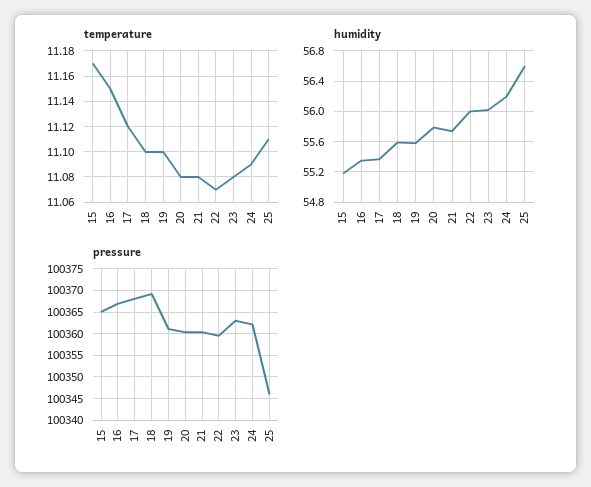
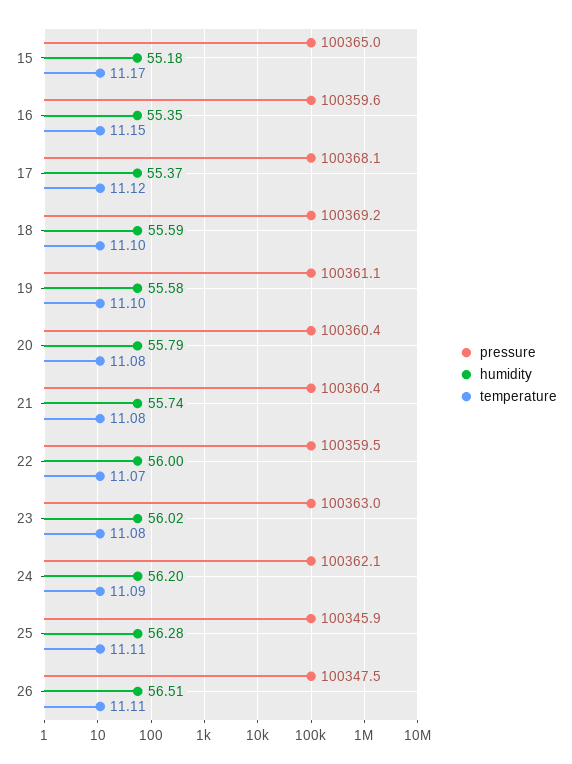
  {
    "temperature": {
      "15": 11.17,
      "16": 11.15,
      "17": 11.12,
      "18": 11.1,
      "19": 11.1,
      "20": 11.08,
      "21": 11.08,
      "22": 11.07,
      "23": 11.08,
      "24": 11.09,
-     "25": 11.11
+     "25": 11.11,
+     "26": 11.11
    },
    "humidity": {
      "15": 55.18,
      "16": 55.35,
      "17": 55.37,
      "18": 55.59,
      "19": 55.58,
      "20": 55.79,
      "21": 55.74,
      "22": 56,
      "23": 56.02,
      "24": 56.2,
-     "25": 56.6
+     "25": 56.28,
+     "26": 56.51
    },
    "pressure": {
      "15": 100365,
-     "16": 100367.5,
+     "16": 100359.6,
      "17": 100368.1,
      "18": 100369.2,
      "19": 100361.1,
      "20": 100360.4,
      "21": 100360.4,
      "22": 100359.5,
      "23": 100363,
      "24": 100362.1,
-     "25": 100345.9
+     "25": 100345.9,
+     "26": 100347.5
    }
  }

